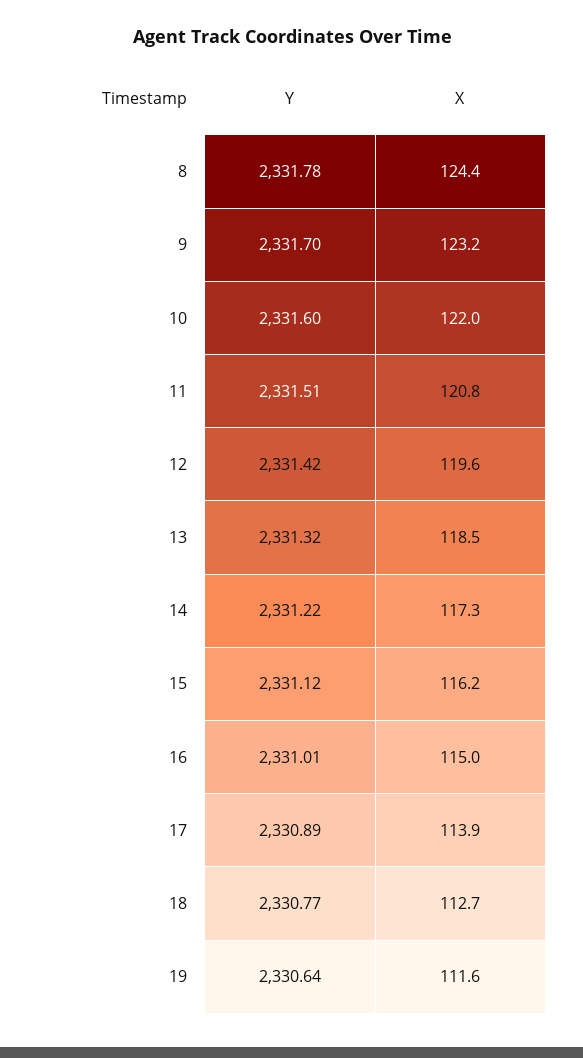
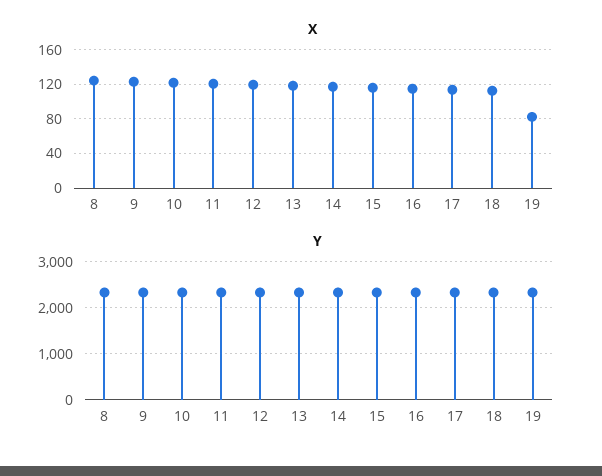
  {
    "Y": {
      "8": 2331.78,
      "9": 2331.7,
      "10": 2331.6,
      "11": 2331.51,
      "12": 2331.42,
      "13": 2331.32,
      "14": 2331.22,
      "15": 2331.12,
      "16": 2331.01,
      "17": 2330.89,
      "18": 2330.77,
      "19": 2330.64
    },
    "X": {
      "8": 124.4,
      "9": 123.2,
      "10": 122,
      "11": 120.8,
      "12": 119.6,
      "13": 118.5,
      "14": 117.3,
      "15": 116.2,
      "16": 115,
      "17": 113.9,
      "18": 112.7,
-     "19": 111.6
+     "19": 80
    }
  }

